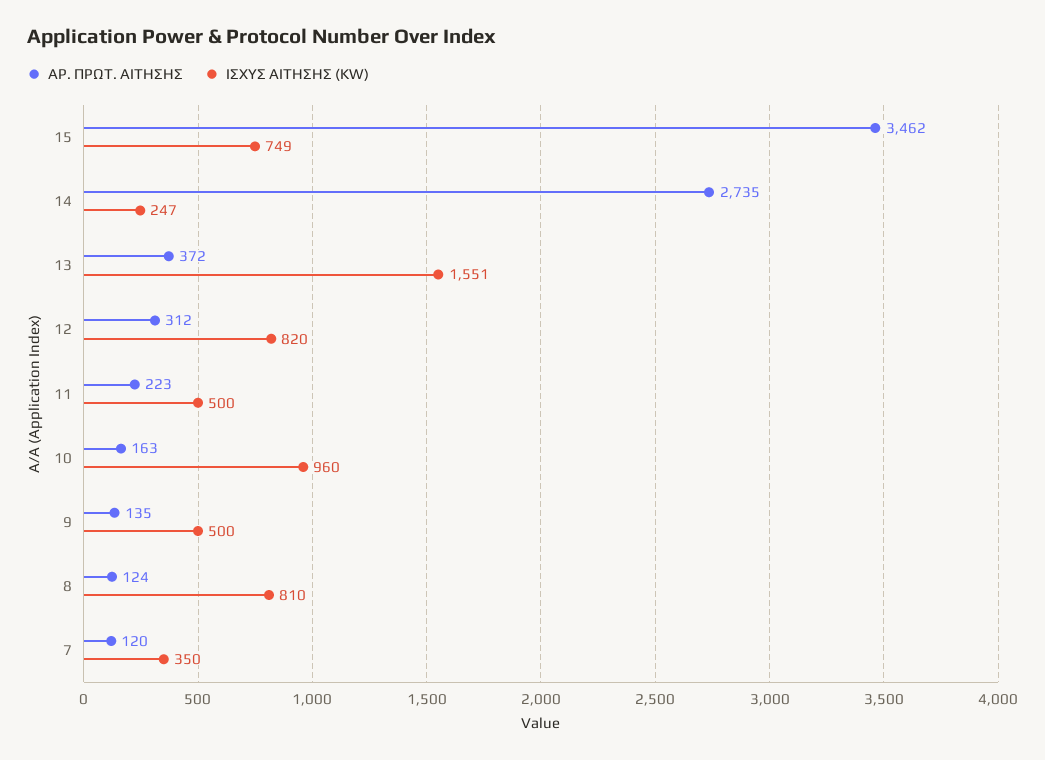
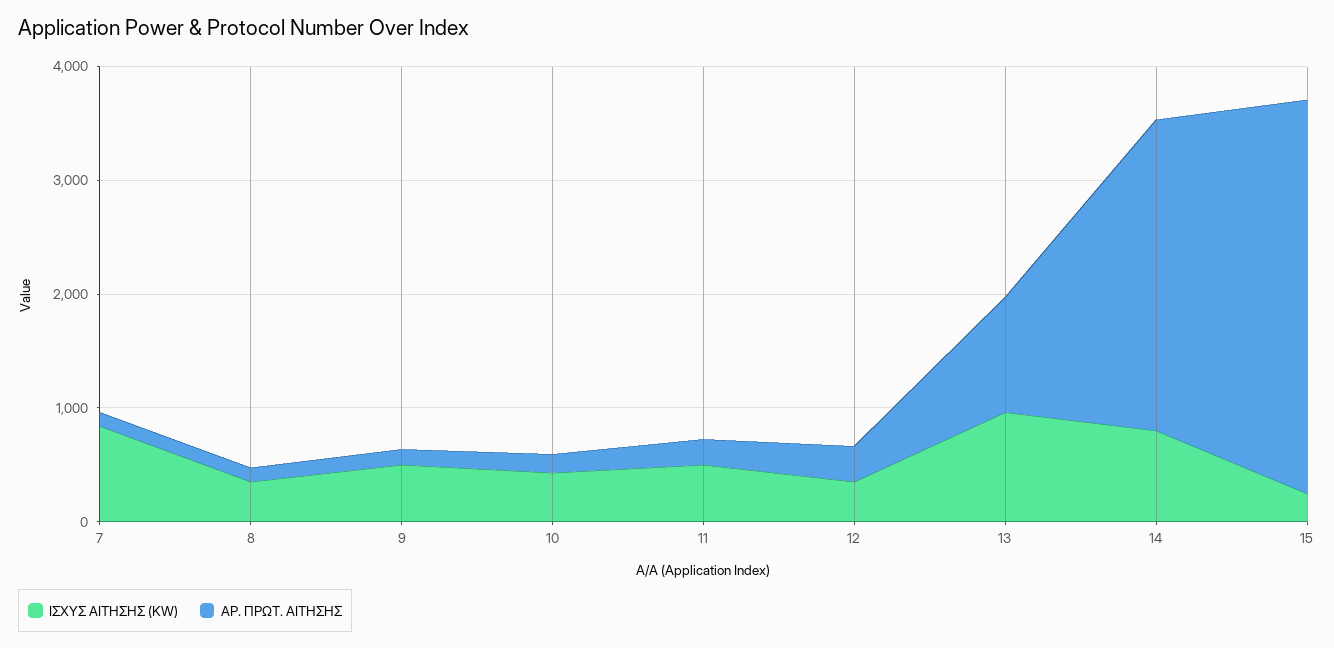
  {
    "ΑΡ. ΠΡΩΤ. ΑΙΤΗΣΗΣ": {
      "15": 3462,
      "14": 2735,
-     "13": 372,
+     "13": 1000,
      "12": 312,
      "11": 223,
      "10": 163,
      "9": 135,
      "8": 124,
      "7": 120
    },
    "ΙΣΧΥΣ ΑΙΤΗΣΗΣ (KW)": {
-     "15": 749,
+     "15": 200,
-     "14": 247,
+     "14": 800,
-     "13": 1551,
+     "13": 1000,
-     "12": 820,
+     "12": 400,
      "11": 500,
-     "10": 960,
+     "10": 400,
      "9": 500,
-     "8": 810,
+     "8": 400,
-     "7": 350
+     "7": 800
    }
  }

